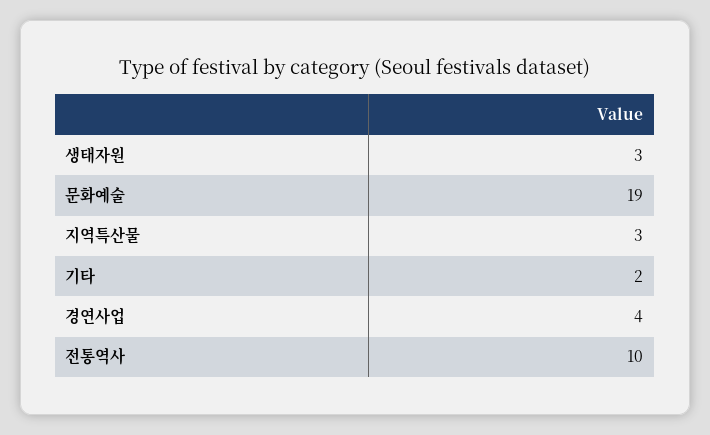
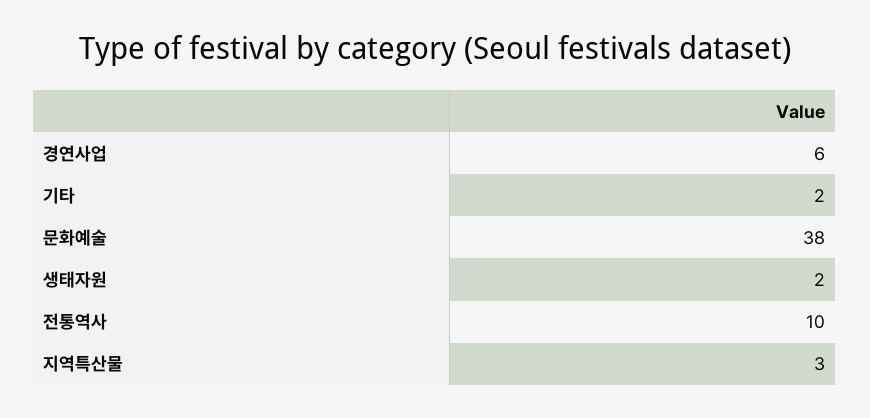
  {
-   "생태자원": 3,
+   "생태자원": 2,
-   "문화예술": 19,
+   "문화예술": 38,
    "지역특산물": 3,
    "기타": 2,
-   "경연사업": 4,
+   "경연사업": 6,
    "전통역사": 10
  }

